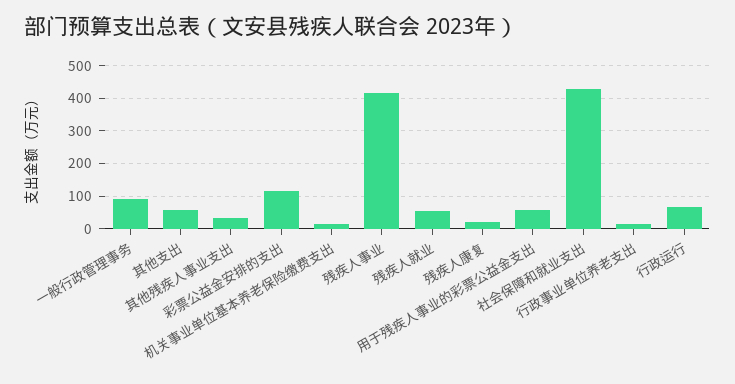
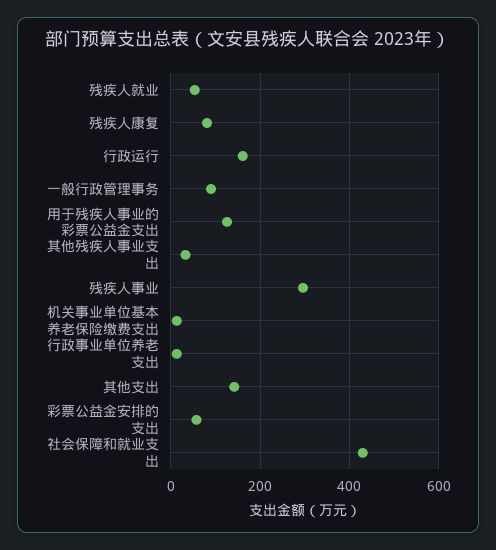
  {
    "一般行政管理事务": 80,
-   "其他支出": 60,
+   "其他支出": 140,
    "其他残疾人事业支出": 40,
-   "彩票公益金安排的支出": 120,
+   "彩票公益金安排的支出": 60,
    "机关事业单位基本养老保险缴费支出": 20,
-   "残疾人事业": 420,
+   "残疾人事业": 300,
    "残疾人就业": 60,
-   "残疾人康复": 20,
+   "残疾人康复": 80,
-   "用于残疾人事业的彩票公益金支出": 60,
+   "用于残疾人事业的彩票公益金支出": 120,
    "社会保障和就业支出": 420,
    "行政事业单位养老支出": 20,
-   "行政运行": 60
+   "行政运行": 160
  }

